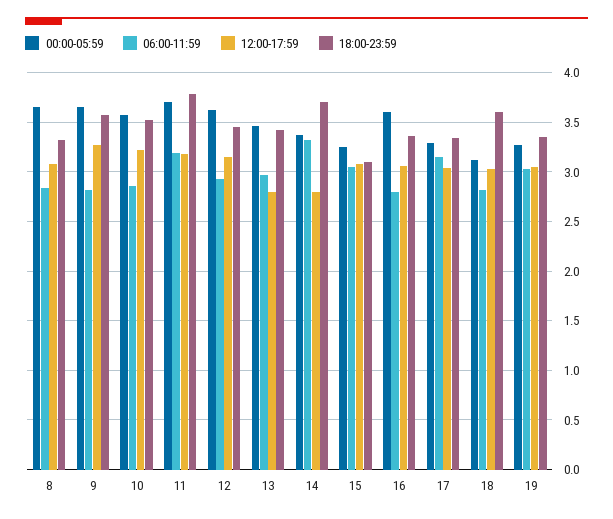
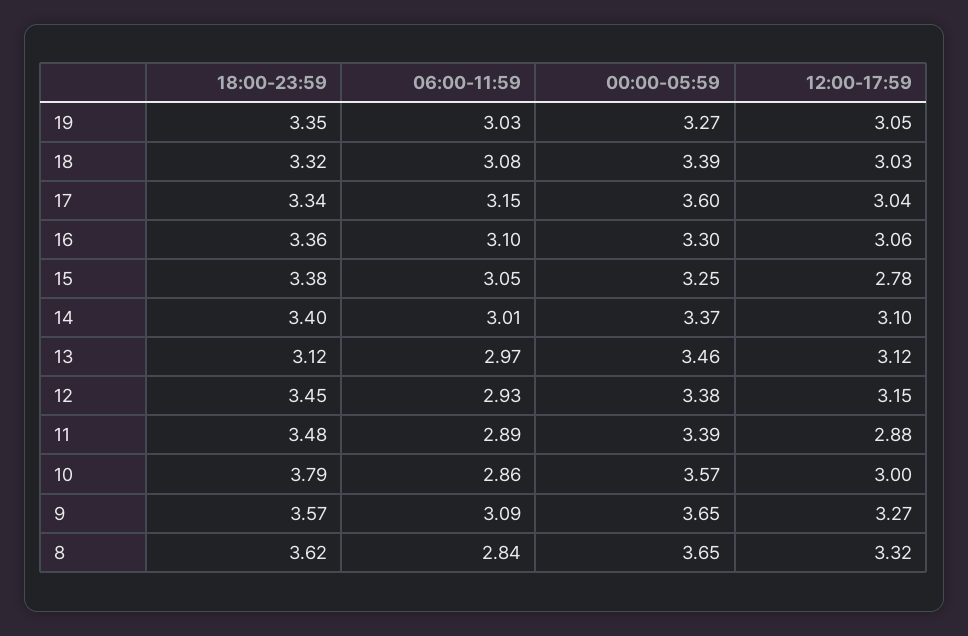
  {
    "00:00-05:59": {
      "8": 3.65,
      "9": 3.65,
      "10": 3.57,
-     "11": 3.7,
+     "11": 3.39,
-     "12": 3.6,
+     "12": 3.38,
      "13": 3.46,
      "14": 3.37,
      "15": 3.25,
-     "16": 3.6,
+     "16": 3.3,
-     "17": 3.3,
+     "17": 3.6,
-     "18": 3.1,
+     "18": 3.39,
      "19": 3.27
    },
    "06:00-11:59": {
      "8": 2.84,
-     "9": 2.8,
+     "9": 3.09,
      "10": 2.86,
-     "11": 3.2,
+     "11": 2.89,
      "12": 2.93,
      "13": 2.97,
-     "14": 3.3,
+     "14": 3.01,
      "15": 3.05,
-     "16": 2.8,
+     "16": 3.1,
      "17": 3.15,
-     "18": 2.8,
+     "18": 3.08,
      "19": 3.03
    },
    "12:00-17:59": {
-     "8": 3.1,
+     "8": 3.32,
      "9": 3.27,
-     "10": 3.2,
+     "10": 3,
-     "11": 3.2,
+     "11": 2.88,
      "12": 3.15,
-     "13": 2.8,
+     "13": 3.12,
-     "14": 2.8,
+     "14": 3.1,
-     "15": 3.1,
+     "15": 2.78,
      "16": 3.06,
      "17": 3.04,
      "18": 3.03,
      "19": 3.05
    },
    "18:00-23:59": {
-     "8": 3.3,
+     "8": 3.62,
      "9": 3.57,
-     "10": 3.5,
+     "10": 3.79,
-     "11": 3.8,
+     "11": 3.48,
      "12": 3.45,
-     "13": 3.4,
+     "13": 3.12,
-     "14": 3.7,
+     "14": 3.4,
-     "15": 3.1,
+     "15": 3.38,
      "16": 3.36,
      "17": 3.34,
-     "18": 3.6,
+     "18": 3.32,
      "19": 3.35
    }
  }

